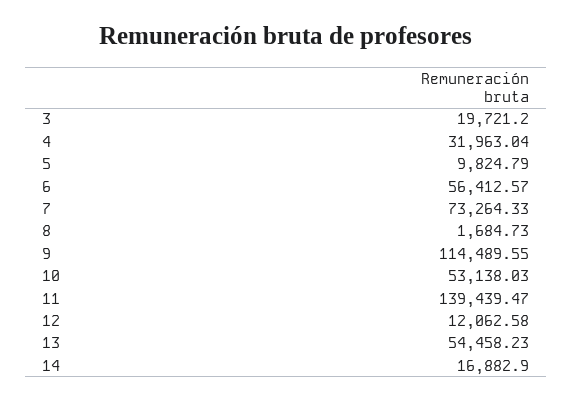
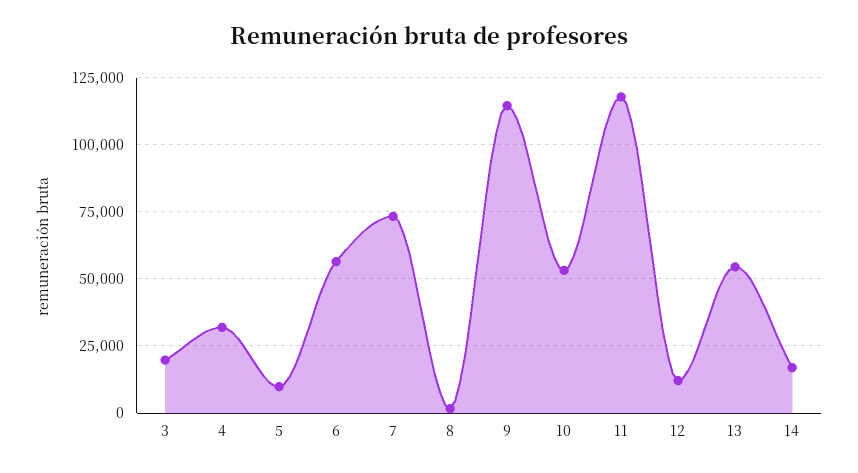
  {
    "3": 19721.2,
    "4": 31963.04,
    "5": 9824.79,
    "6": 56412.57,
    "7": 73264.33,
    "8": 1684.73,
    "9": 114489.55,
    "10": 53138.03,
-   "11": 139439.47,
+   "11": 117500,
    "12": 12062.58,
    "13": 54458.23,
    "14": 16882.9
  }

